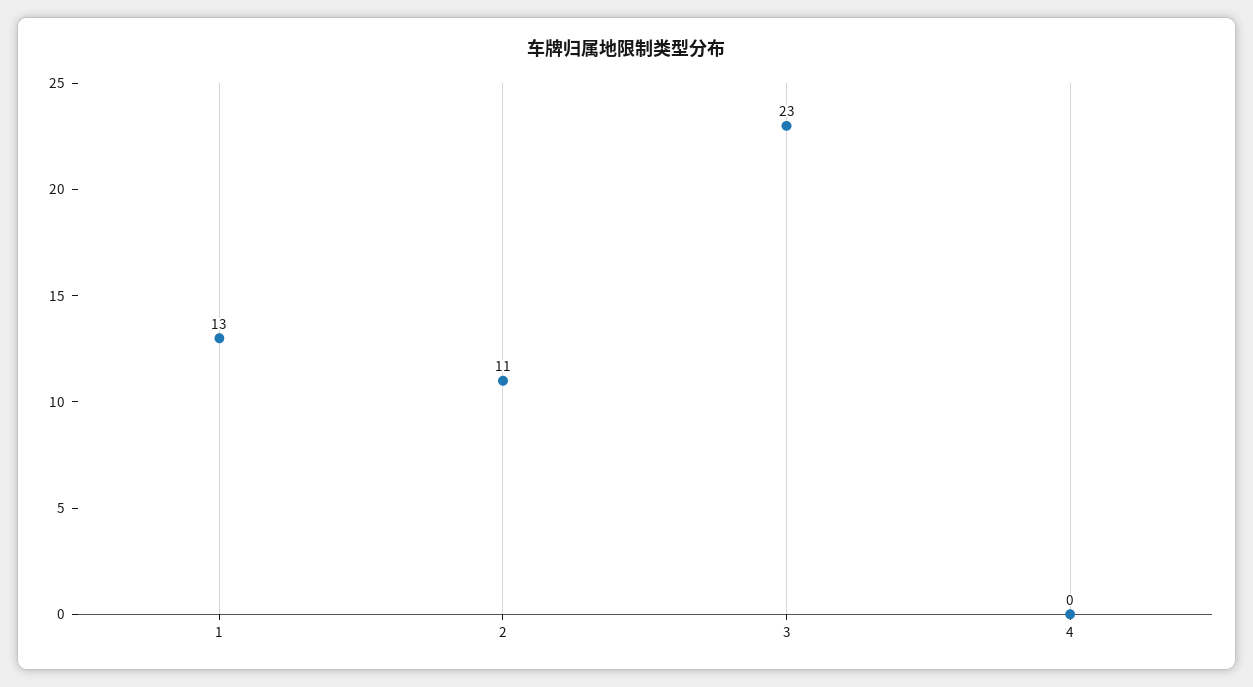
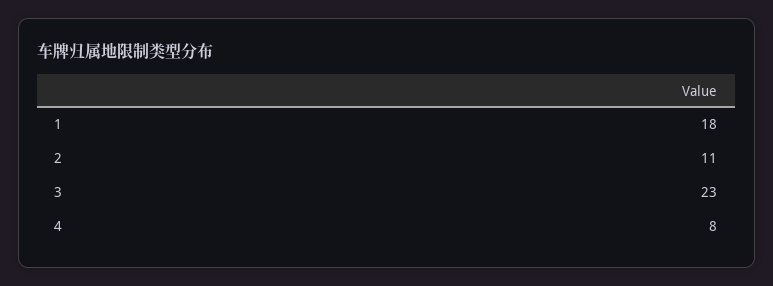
  {
-   "1": 13,
+   "1": 18,
    "2": 11,
    "3": 23,
-   "4": 0
+   "4": 8
  }

